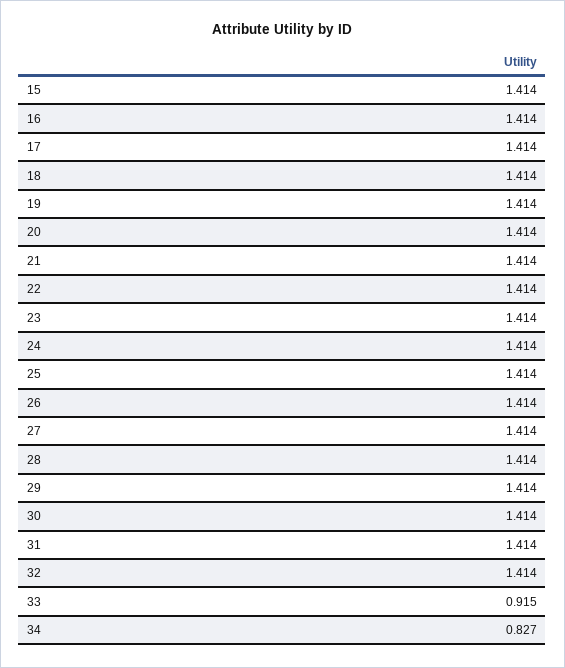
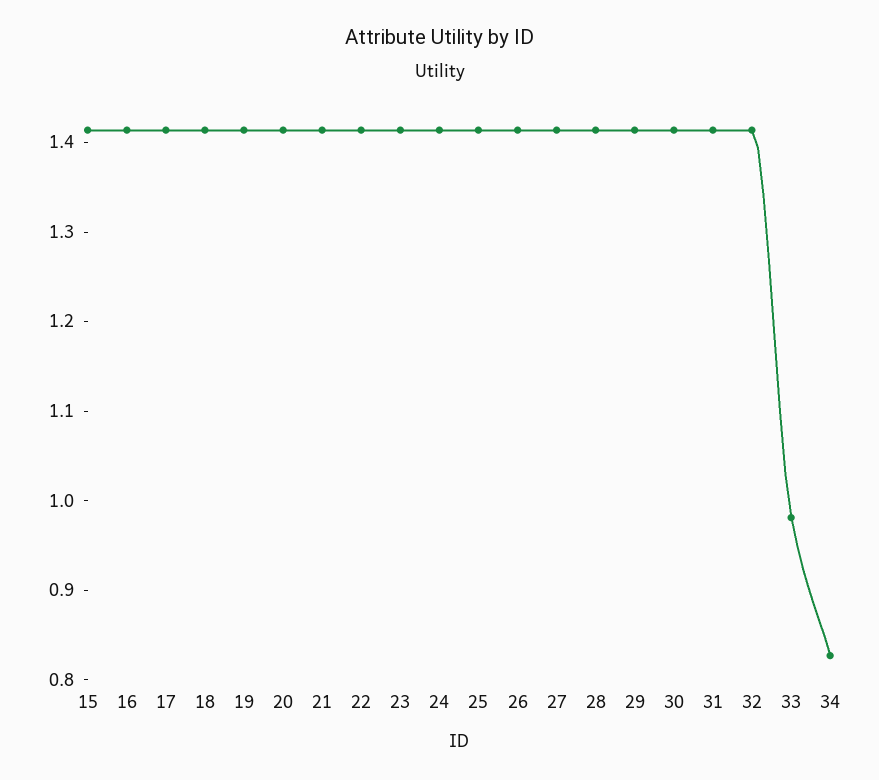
  {
    "15": 1.414,
    "16": 1.414,
    "17": 1.414,
    "18": 1.414,
    "19": 1.414,
    "20": 1.414,
    "21": 1.414,
    "22": 1.414,
    "23": 1.414,
    "24": 1.414,
    "25": 1.414,
    "26": 1.414,
    "27": 1.414,
    "28": 1.414,
    "29": 1.414,
    "30": 1.414,
    "31": 1.414,
    "32": 1.414,
-   "33": 0.915,
+   "33": 0.98,
    "34": 0.827
  }

